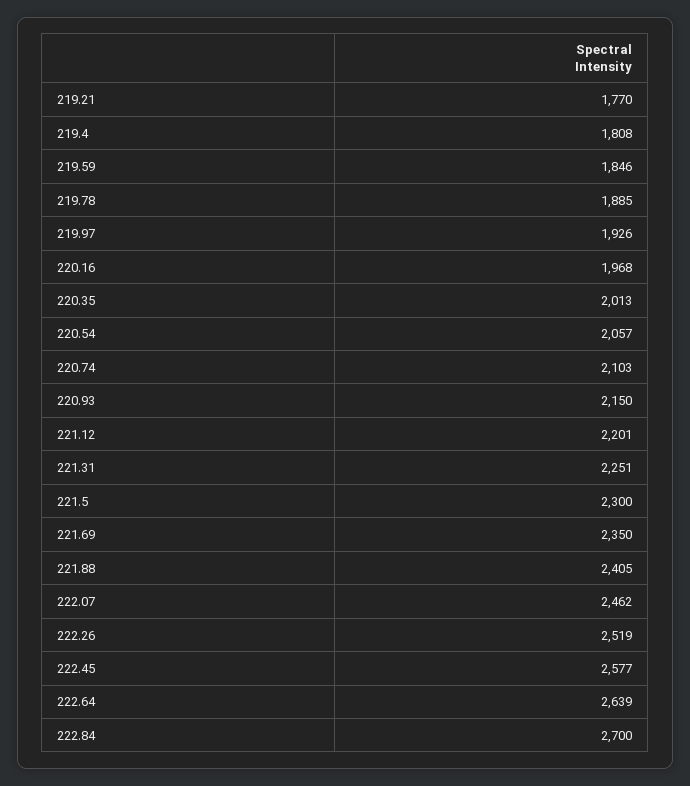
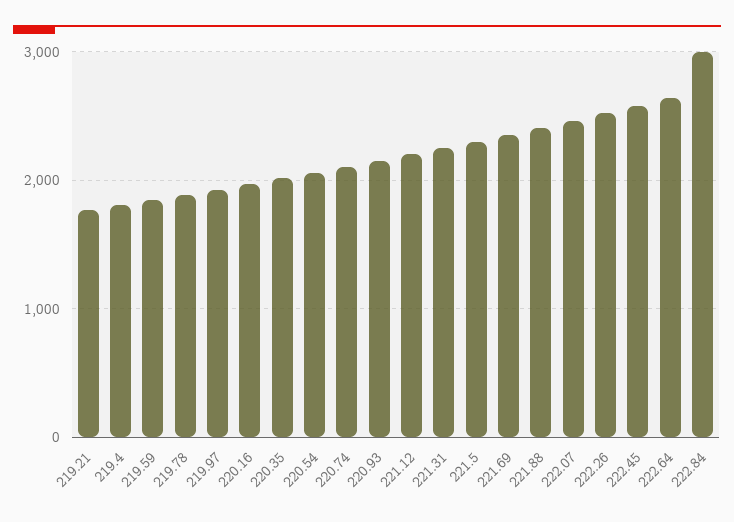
  {
    "219.21": 1770,
    "219.4": 1808,
    "219.59": 1846,
    "219.78": 1885,
    "219.97": 1926,
    "220.16": 1968,
    "220.35": 2013,
    "220.54": 2057,
    "220.74": 2103,
    "220.93": 2150,
    "221.12": 2201,
    "221.31": 2251,
    "221.5": 2300,
    "221.69": 2350,
    "221.88": 2405,
    "222.07": 2462,
    "222.26": 2519,
    "222.45": 2577,
    "222.64": 2639,
-   "222.84": 2700
+   "222.84": 3000
  }

